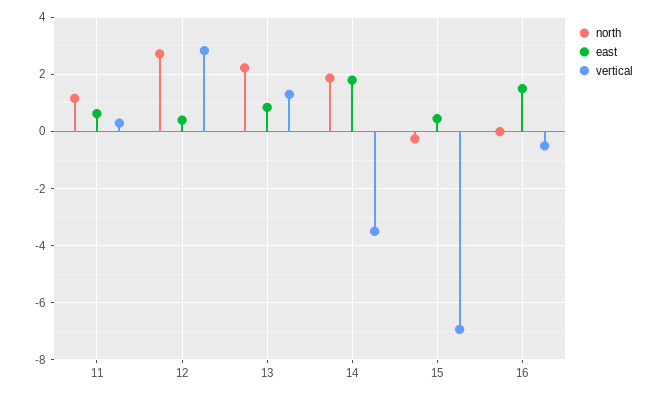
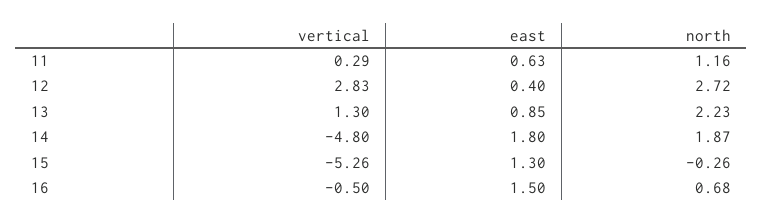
  {
    "north": {
      "11": 1.16,
      "12": 2.72,
      "13": 2.23,
      "14": 1.87,
      "15": -0.26,
-     "16": 0
+     "16": 0.68
    },
    "east": {
      "11": 0.63,
      "12": 0.4,
      "13": 0.85,
      "14": 1.8,
-     "15": 0.5,
+     "15": 1.3,
      "16": 1.5
    },
    "vertical": {
      "11": 0.29,
      "12": 2.83,
      "13": 1.3,
-     "14": -3.5,
+     "14": -4.8,
-     "15": -7,
+     "15": -5.26,
      "16": -0.5
    }
  }

